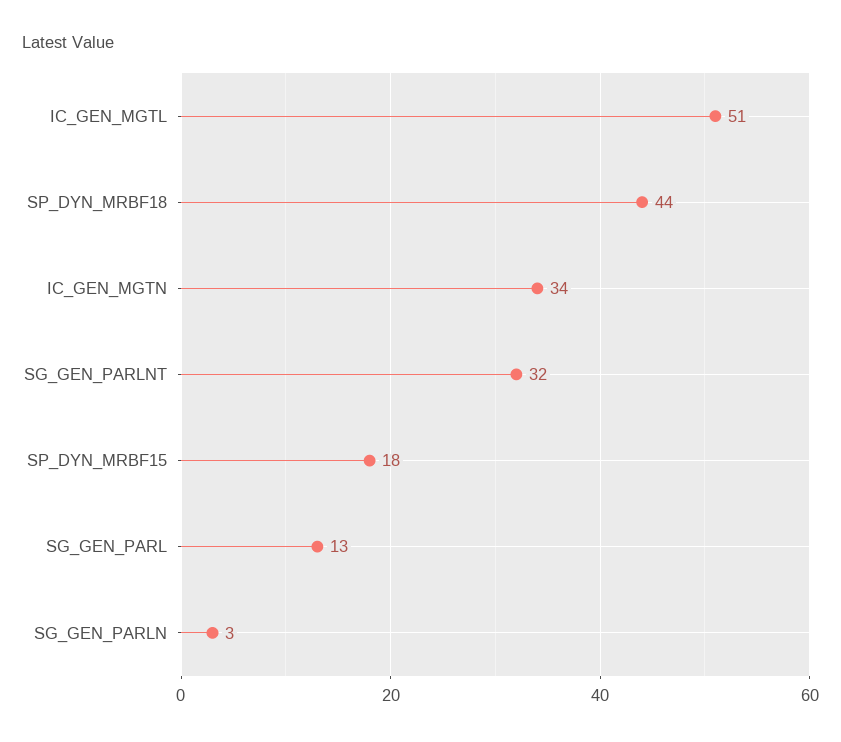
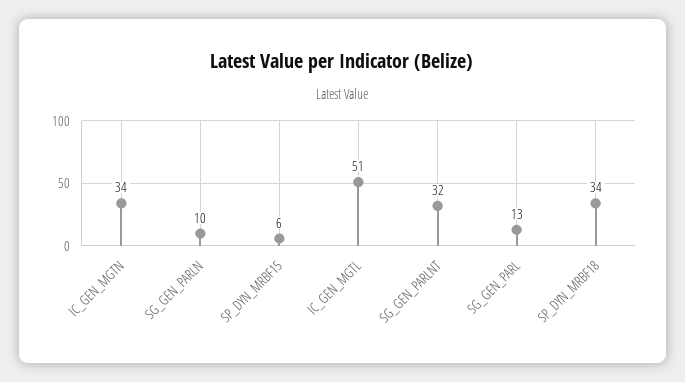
  {
    "IC_GEN_MGTL": 51,
-   "SP_DYN_MRBF18": 44,
+   "SP_DYN_MRBF18": 34,
    "IC_GEN_MGTN": 34,
    "SG_GEN_PARLNT": 32,
-   "SP_DYN_MRBF15": 18,
+   "SP_DYN_MRBF15": 6,
    "SG_GEN_PARL": 13,
-   "SG_GEN_PARLN": 3
+   "SG_GEN_PARLN": 10
  }

